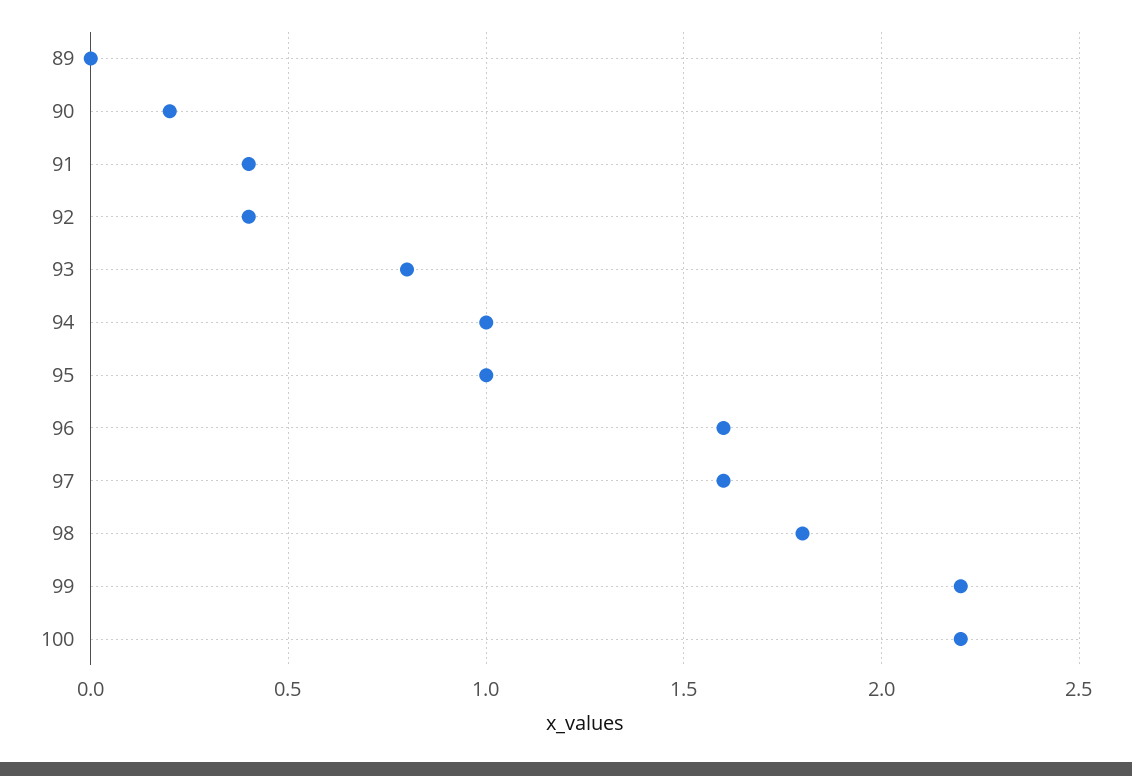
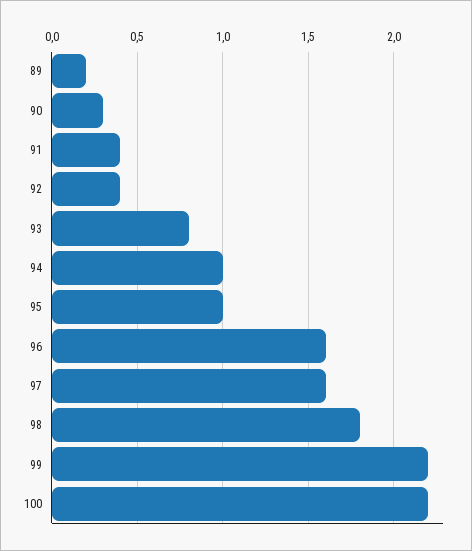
  {
-   "89": 0,
+   "89": 0.2,
-   "90": 0.2,
+   "90": 0.3,
    "91": 0.4,
    "92": 0.4,
    "93": 0.8,
    "94": 1,
    "95": 1,
    "96": 1.6,
    "97": 1.6,
    "98": 1.8,
    "99": 2.2,
    "100": 2.2
  }

